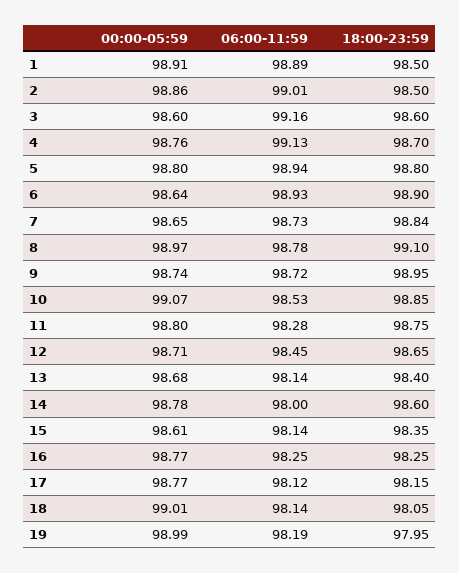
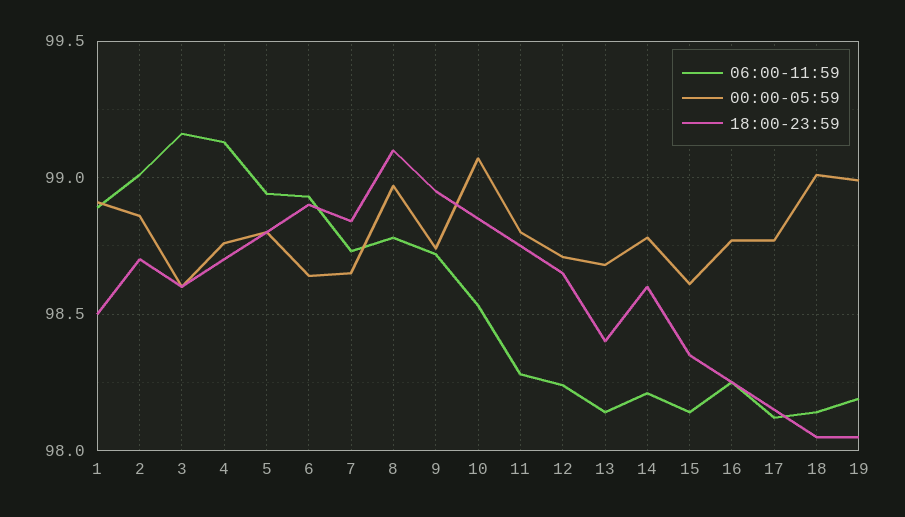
  {
    "00:00-05:59": {
      "1": 98.91,
      "2": 98.86,
      "3": 98.6,
      "4": 98.76,
      "5": 98.8,
      "6": 98.64,
      "7": 98.65,
      "8": 98.97,
      "9": 98.74,
      "10": 99.07,
      "11": 98.8,
      "12": 98.71,
      "13": 98.68,
      "14": 98.78,
      "15": 98.61,
      "16": 98.77,
      "17": 98.77,
      "18": 99.01,
      "19": 98.99
    },
    "06:00-11:59": {
      "1": 98.89,
      "2": 99.01,
      "3": 99.16,
      "4": 99.13,
      "5": 98.94,
      "6": 98.93,
      "7": 98.73,
      "8": 98.78,
      "9": 98.72,
      "10": 98.53,
      "11": 98.28,
-     "12": 98.45,
+     "12": 98.25,
      "13": 98.14,
-     "14": 98,
+     "14": 98.2,
      "15": 98.14,
      "16": 98.25,
      "17": 98.12,
      "18": 98.14,
      "19": 98.19
    },
    "18:00-23:59": {
      "1": 98.5,
-     "2": 98.5,
+     "2": 98.7,
      "3": 98.6,
      "4": 98.7,
      "5": 98.8,
      "6": 98.9,
      "7": 98.84,
      "8": 99.1,
      "9": 98.95,
      "10": 98.85,
      "11": 98.75,
      "12": 98.65,
      "13": 98.4,
      "14": 98.6,
      "15": 98.35,
      "16": 98.25,
      "17": 98.15,
      "18": 98.05,
-     "19": 97.95
+     "19": 98.05
    }
  }

